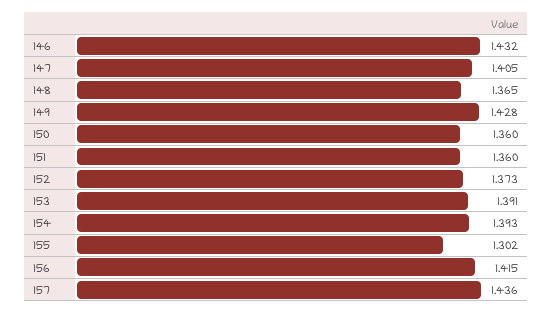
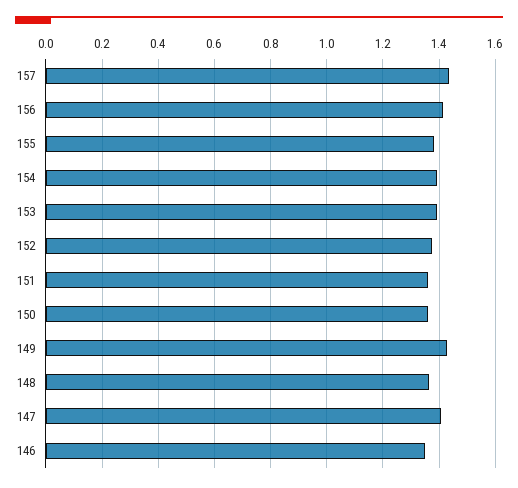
  {
-   "146": 1.432,
+   "146": 1.35,
    "147": 1.405,
    "148": 1.365,
    "149": 1.428,
    "150": 1.36,
    "151": 1.36,
    "152": 1.373,
    "153": 1.391,
    "154": 1.393,
-   "155": 1.302,
+   "155": 1.375,
    "156": 1.415,
    "157": 1.436
  }

